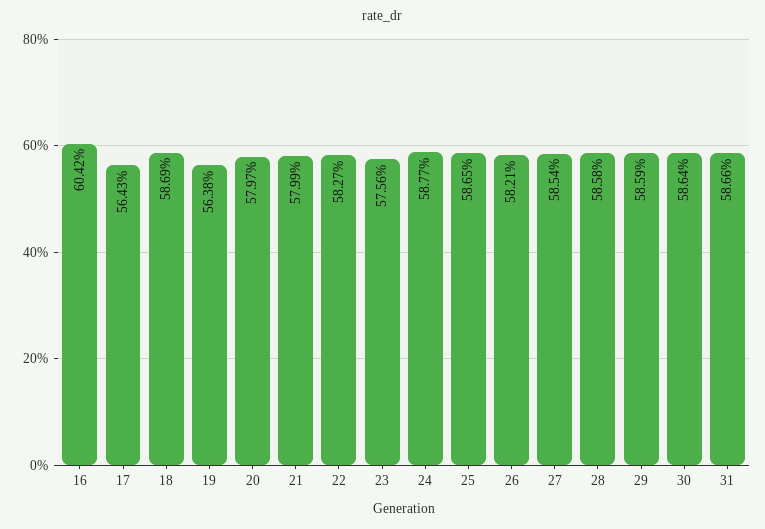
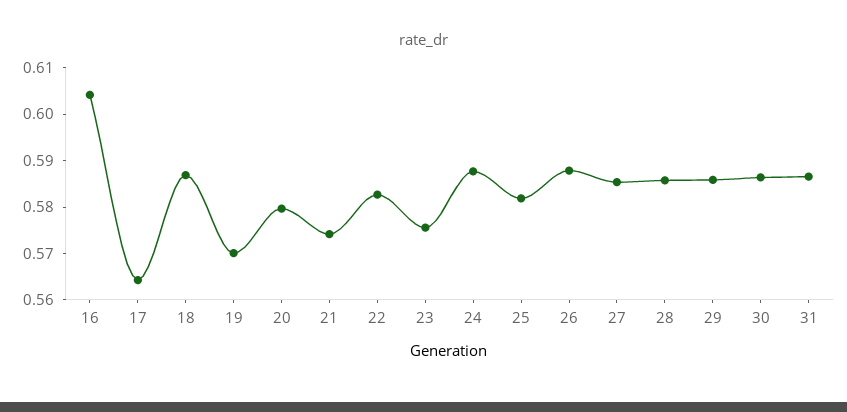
  {
    "16": 0.6042,
    "17": 0.5643,
    "18": 0.5869,
-   "19": 0.5638,
+   "19": 0.57,
    "20": 0.5797,
-   "21": 0.5799,
+   "21": 0.574,
    "22": 0.5827,
    "23": 0.5756,
    "24": 0.5877,
-   "25": 0.5865,
+   "25": 0.582,
-   "26": 0.5821,
+   "26": 0.588,
    "27": 0.5854,
    "28": 0.5858,
    "29": 0.5859,
    "30": 0.5864,
    "31": 0.5866
  }

